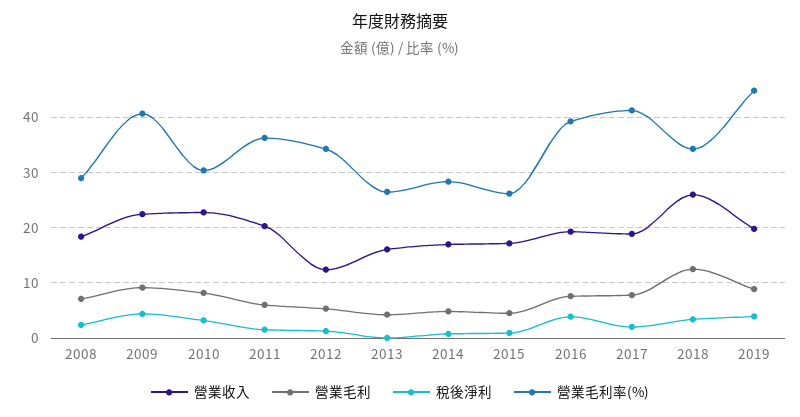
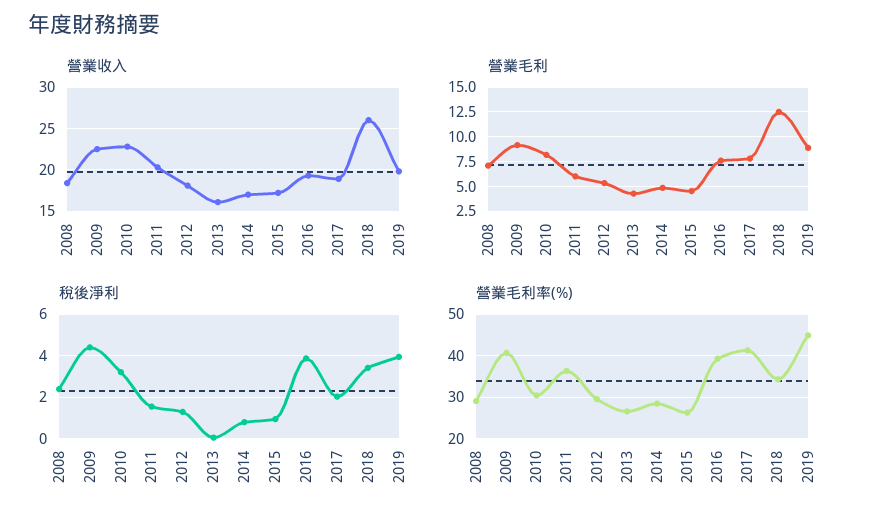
  {
    "營業收入": {
      "2008": 18,
      "2009": 23,
      "2010": 23,
      "2011": 20,
-     "2012": 12,
+     "2012": 18,
      "2013": 16,
      "2014": 17,
      "2015": 17,
      "2016": 19,
      "2017": 19,
      "2018": 26,
      "2019": 20
    },
    "營業毛利": {
      "2008": 8,
      "2009": 10,
      "2010": 8,
      "2011": 6,
      "2012": 6,
      "2013": 4,
      "2014": 4,
      "2015": 4,
      "2016": 8,
      "2017": 8,
      "2018": 12,
      "2019": 8
    },
    "稅後淨利": {
      "2008": 2.5,
      "2009": 4.5,
      "2010": 3,
      "2011": 1.5,
      "2012": 1.5,
      "2013": 0,
      "2014": 1,
      "2015": 1,
      "2016": 4,
      "2017": 2,
      "2018": 3.5,
      "2019": 4
    },
    "營業毛利率(%)": {
      "2008": 30,
      "2009": 40,
      "2010": 30,
      "2011": 36,
-     "2012": 34,
+     "2012": 30,
      "2013": 26,
      "2014": 28,
      "2015": 26,
      "2016": 40,
      "2017": 42,
      "2018": 34,
      "2019": 44
    }
  }

